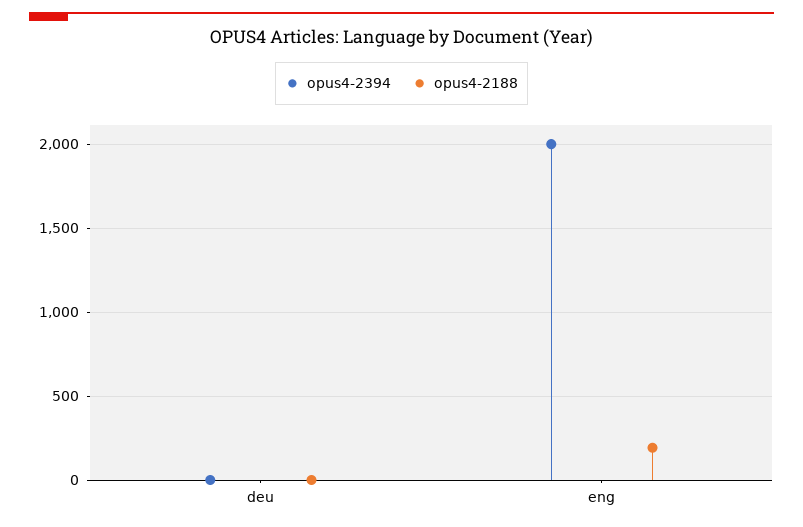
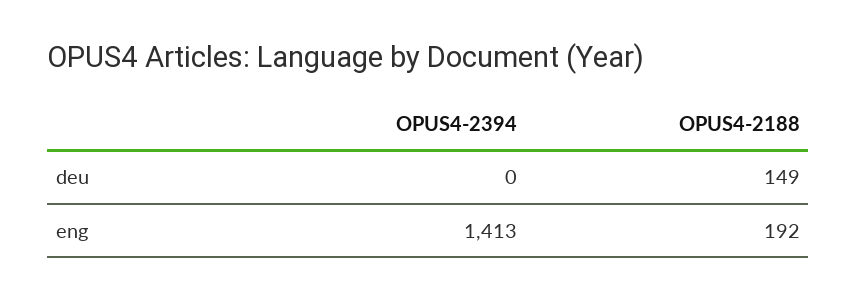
  {
    "opus4-2394": {
      "deu": 0,
-     "eng": 2000
+     "eng": 1413
    },
    "opus4-2188": {
-     "deu": 0,
+     "deu": 149,
      "eng": 192
    }
  }

